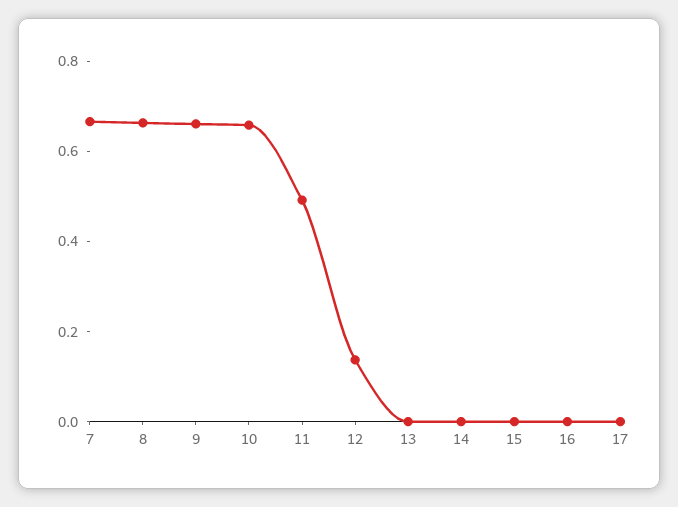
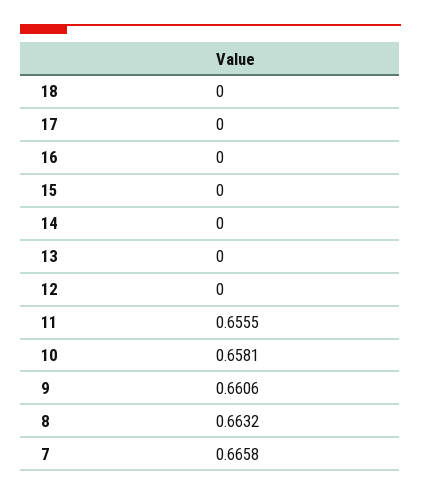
  {
    "7": 0.6658,
    "8": 0.6632,
    "9": 0.6606,
    "10": 0.6581,
-   "11": 0.5,
+   "11": 0.6555,
-   "12": 0.15,
+   "12": 0,
    "13": 0,
    "14": 0,
    "15": 0,
    "16": 0,
-   "17": 0
+   "17": 0,
+   "18": 0
  }

